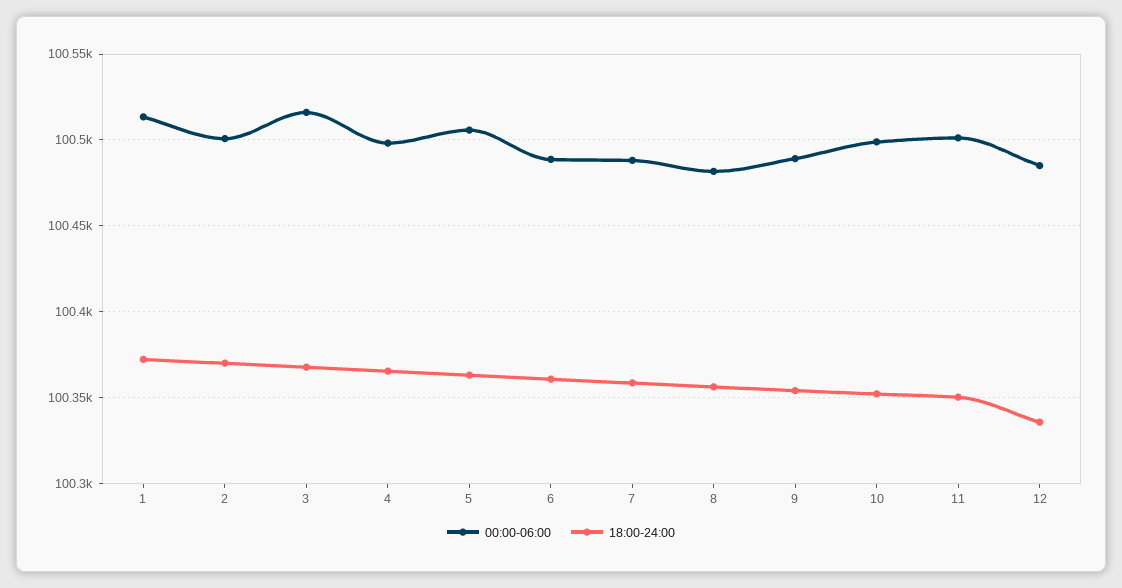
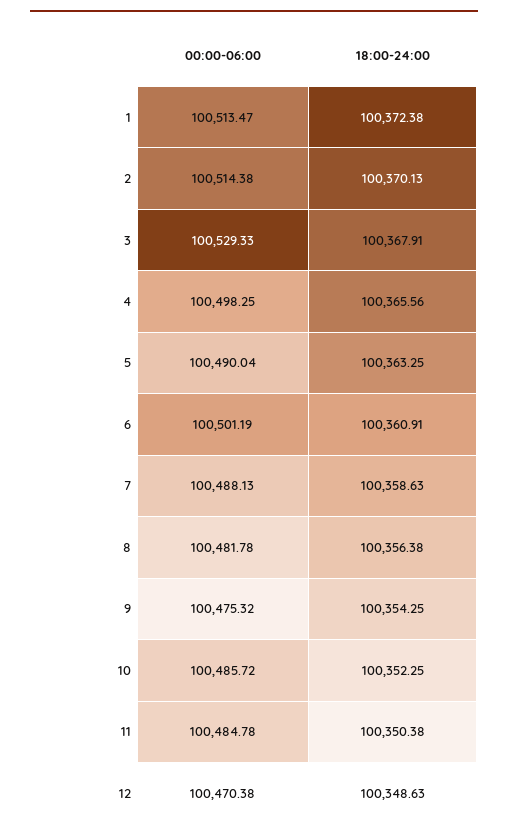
  {
    "00:00-06:00": {
      "1": 100513.47,
-     "2": 100500,
+     "2": 100514.38,
-     "3": 100515,
+     "3": 100529.33,
      "4": 100498.25,
-     "5": 100505,
+     "5": 100490.04,
-     "6": 100490,
+     "6": 100501.19,
      "7": 100488.13,
      "8": 100481.78,
-     "9": 100490,
+     "9": 100475.32,
-     "10": 100500,
+     "10": 100485.72,
-     "11": 100500,
+     "11": 100484.78,
-     "12": 100485
+     "12": 100470.38
    },
    "18:00-24:00": {
      "1": 100372.38,
      "2": 100370.13,
      "3": 100367.91,
      "4": 100365.56,
      "5": 100363.25,
      "6": 100360.91,
      "7": 100358.63,
      "8": 100356.38,
      "9": 100354.25,
      "10": 100352.25,
      "11": 100350.38,
-     "12": 100335
+     "12": 100348.63
    }
  }

